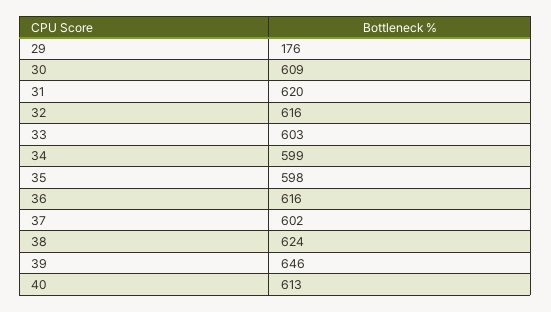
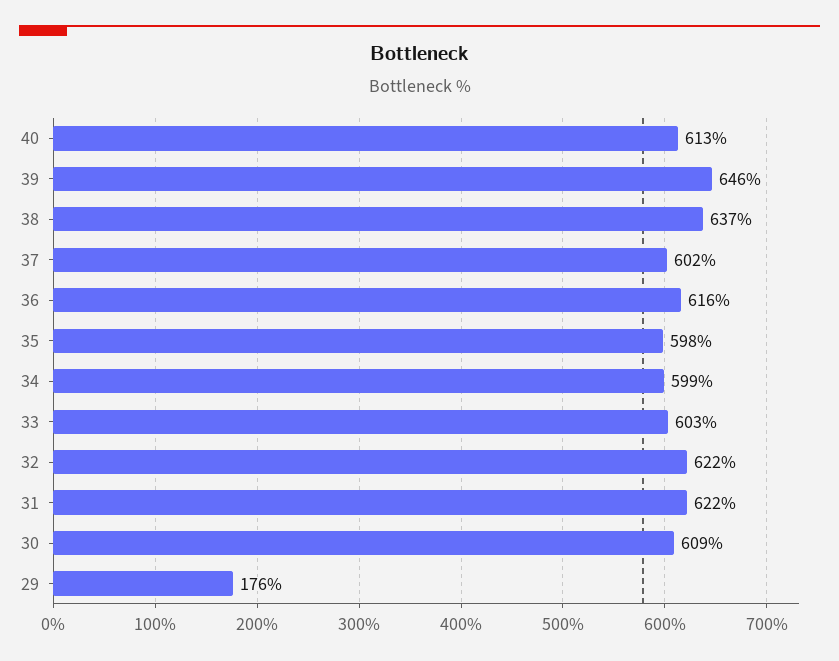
  {
    "29": 176,
    "30": 609,
-   "31": 620,
+   "31": 622,
-   "32": 616,
+   "32": 622,
    "33": 603,
    "34": 599,
    "35": 598,
    "36": 616,
    "37": 602,
-   "38": 624,
+   "38": 637,
    "39": 646,
    "40": 613
  }

